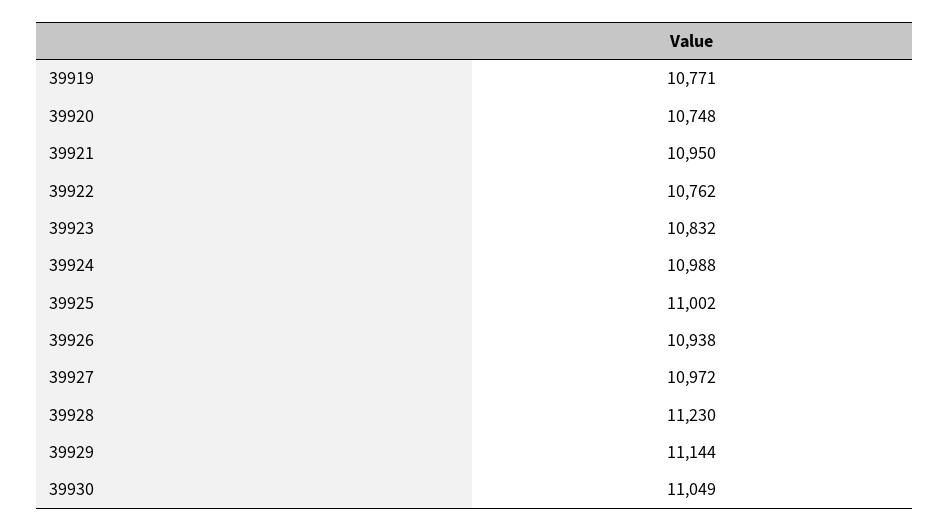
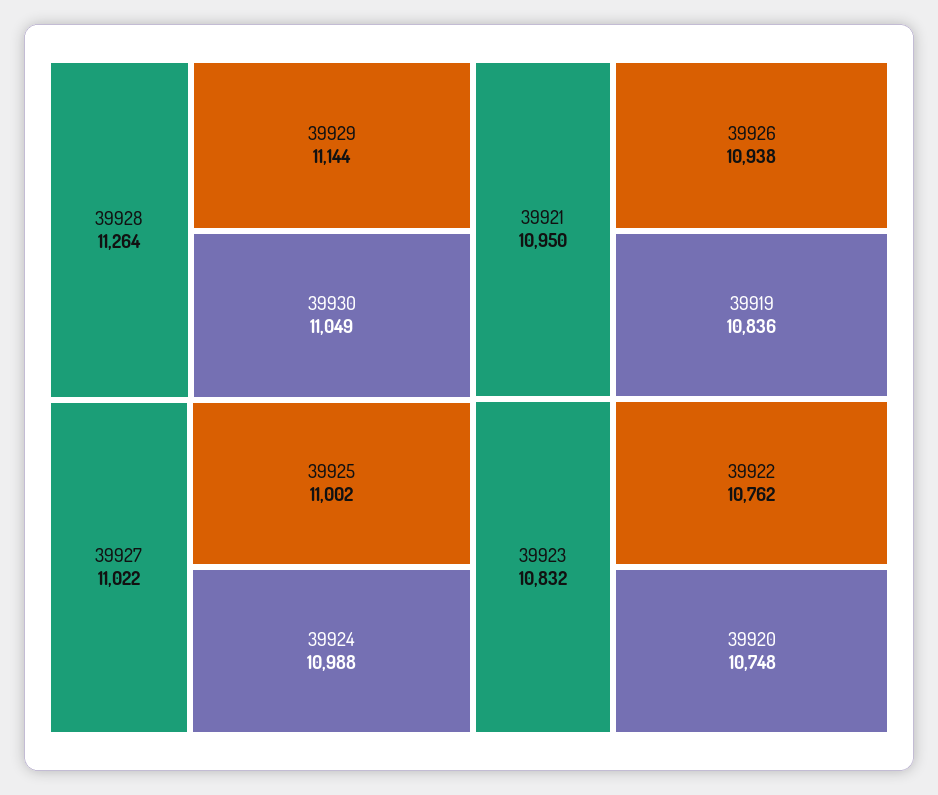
  {
-   "39919": 10771,
+   "39919": 10836,
    "39920": 10748,
    "39921": 10950,
    "39922": 10762,
    "39923": 10832,
    "39924": 10988,
    "39925": 11002,
    "39926": 10938,
-   "39927": 10972,
+   "39927": 11022,
-   "39928": 11230,
+   "39928": 11264,
    "39929": 11144,
    "39930": 11049
  }

